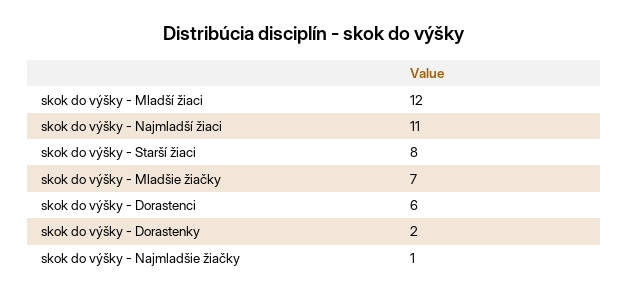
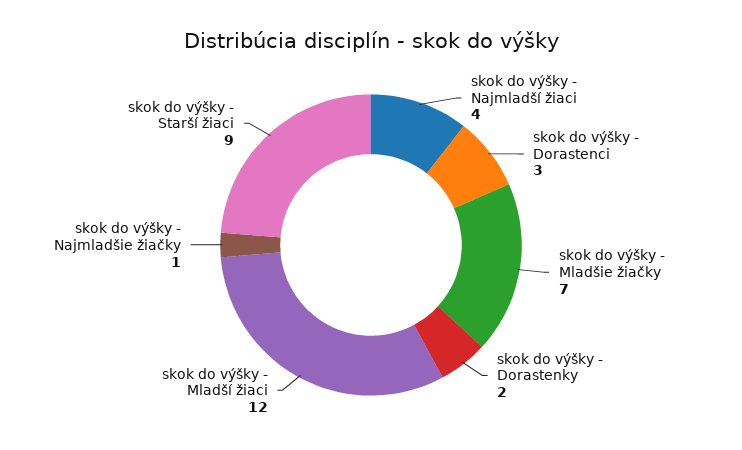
  {
    "skok do výšky - Mladší žiaci": 12,
-   "skok do výšky - Najmladší žiaci": 11,
+   "skok do výšky - Najmladší žiaci": 4,
-   "skok do výšky - Starší žiaci": 8,
+   "skok do výšky - Starší žiaci": 9,
    "skok do výšky - Mladšie žiačky": 7,
-   "skok do výšky - Dorastenci": 6,
+   "skok do výšky - Dorastenci": 3,
    "skok do výšky - Dorastenky": 2,
    "skok do výšky - Najmladšie žiačky": 1
  }

